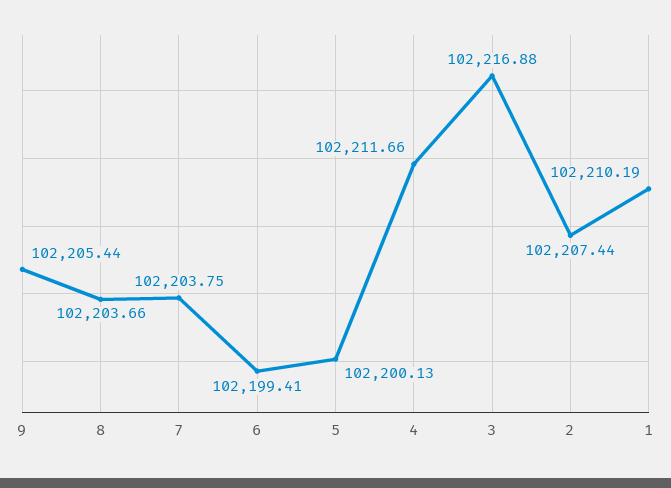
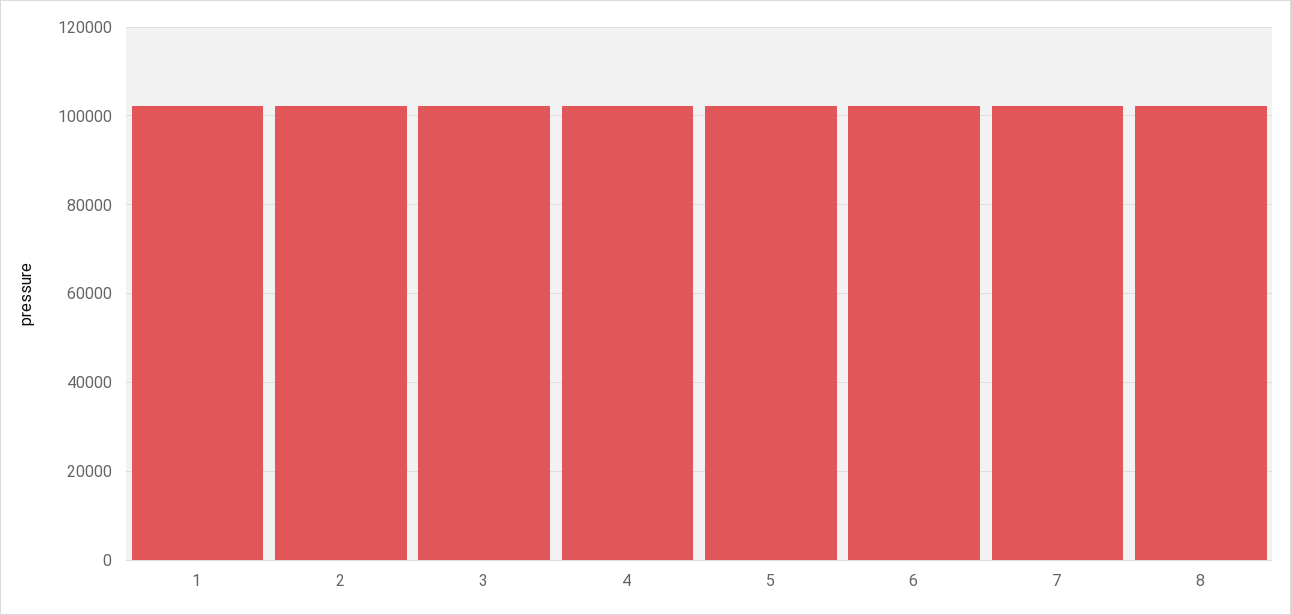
  {
-   "9": 102205.44,
    "8": 102203.66,
    "7": 102203.75,
    "6": 102199.41,
    "5": 102200.13,
    "4": 102211.66,
    "3": 102216.88,
    "2": 102207.44,
    "1": 102210.19
  }

